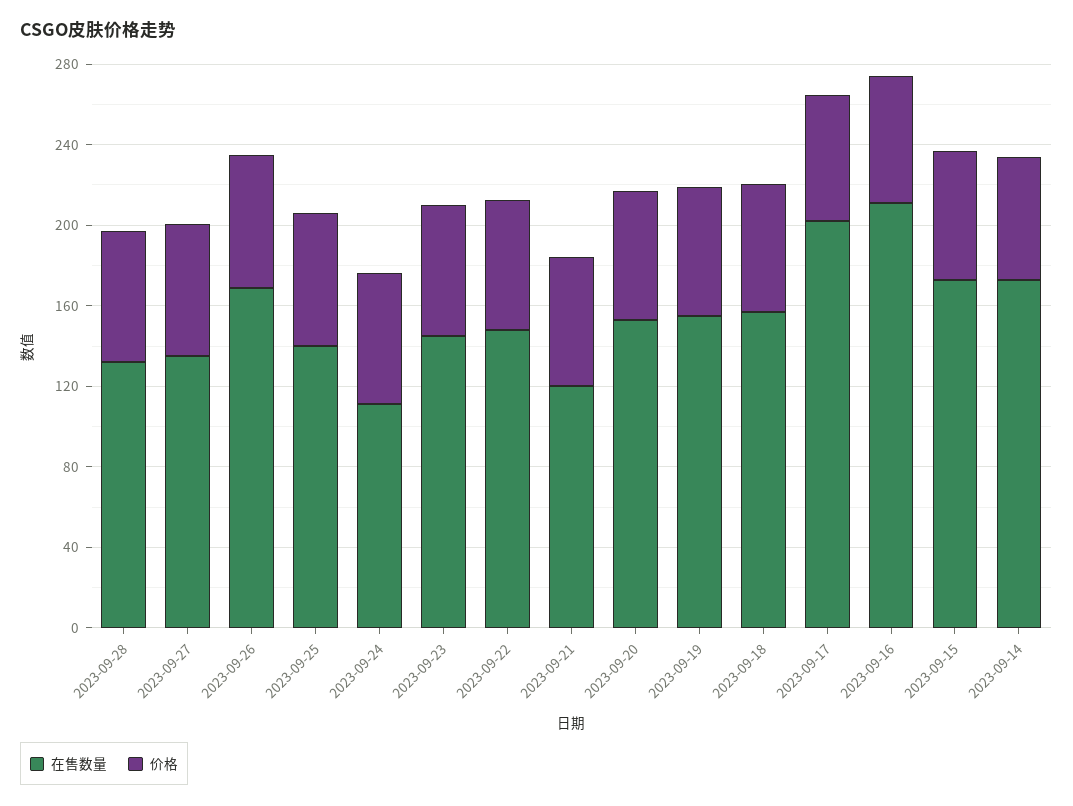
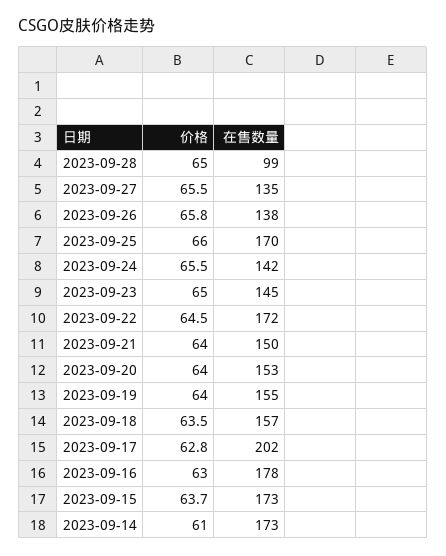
  {
    "在售数量": {
-     "2023-09-28": 130,
+     "2023-09-28": 99,
      "2023-09-27": 135,
-     "2023-09-26": 170,
+     "2023-09-26": 138,
-     "2023-09-25": 140,
+     "2023-09-25": 170,
-     "2023-09-24": 110,
+     "2023-09-24": 142,
      "2023-09-23": 145,
-     "2023-09-22": 150,
+     "2023-09-22": 172,
-     "2023-09-21": 120,
+     "2023-09-21": 150,
      "2023-09-20": 153,
      "2023-09-19": 155,
      "2023-09-18": 157,
      "2023-09-17": 202,
-     "2023-09-16": 210,
+     "2023-09-16": 178,
      "2023-09-15": 173,
      "2023-09-14": 173
    },
    "价格": {
      "2023-09-28": 65,
      "2023-09-27": 65.5,
      "2023-09-26": 65.8,
      "2023-09-25": 66,
      "2023-09-24": 65.5,
      "2023-09-23": 65,
      "2023-09-22": 64.5,
      "2023-09-21": 64,
      "2023-09-20": 64,
      "2023-09-19": 64,
      "2023-09-18": 63.5,
      "2023-09-17": 62.8,
      "2023-09-16": 63,
      "2023-09-15": 63.7,
      "2023-09-14": 61
    }
  }

